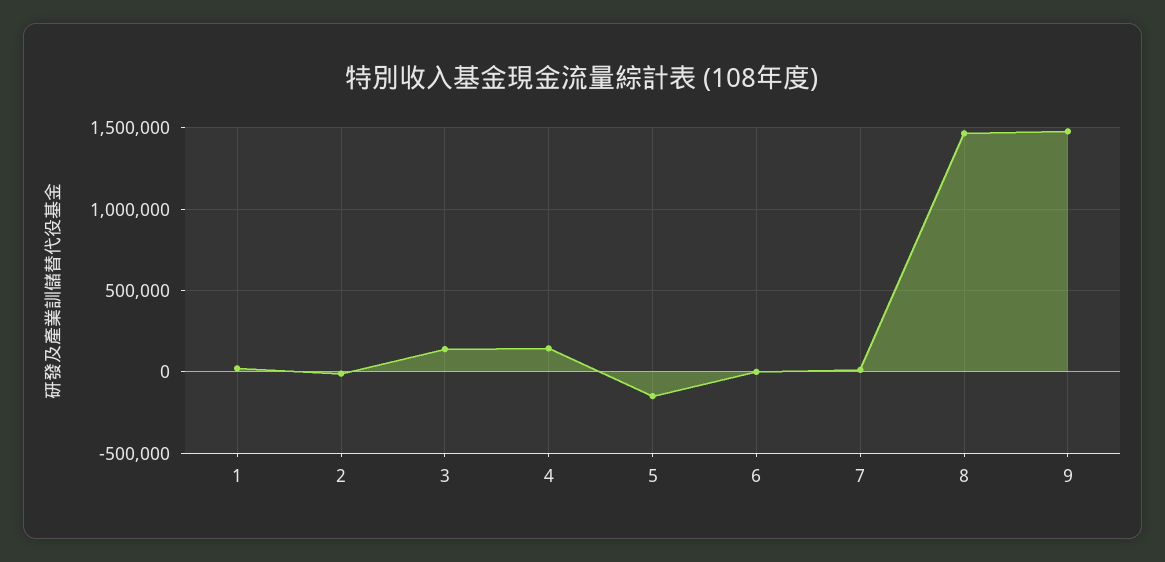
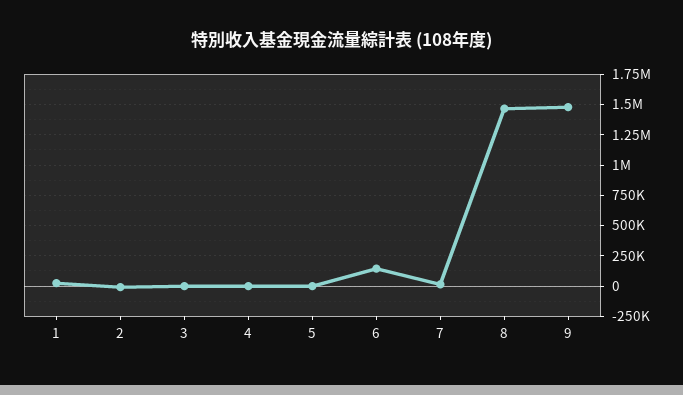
  {
    "1": 0,
    "2": 0,
-   "3": 150000,
+   "3": 0,
-   "4": 150000,
+   "4": 0,
-   "5": -150000,
+   "5": 0,
-   "6": 0,
+   "6": 150000,
    "7": 0,
    "8": 1450000,
    "9": 1500000
  }

